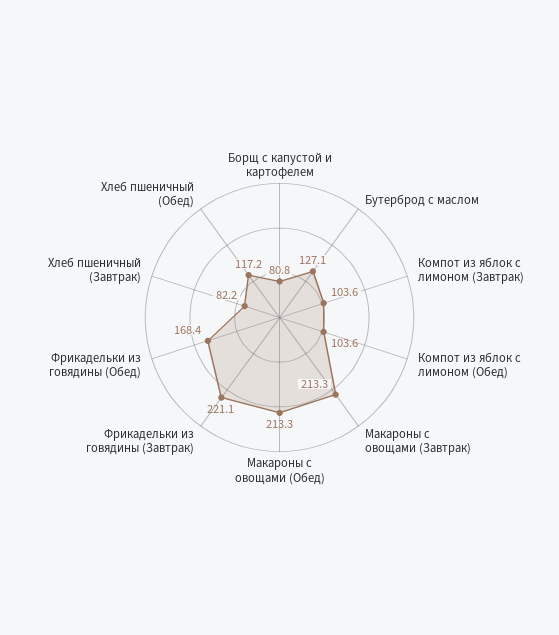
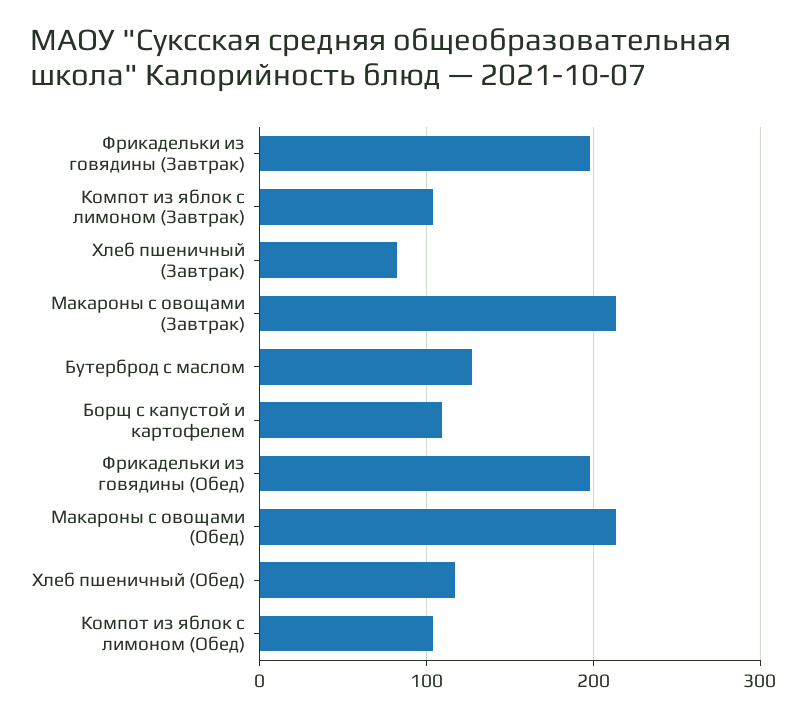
  {
-   "Борщ с капустой и картофелем": 80.8,
+   "Борщ с капустой и картофелем": 110,
    "Бутерброд с маслом": 127.1,
    "Компот из яблок с лимоном (Завтрак)": 103.6,
    "Компот из яблок с лимоном (Обед)": 103.6,
    "Макароны с овощами (Завтрак)": 213.3,
    "Макароны с овощами (Обед)": 213.3,
-   "Фрикадельки из говядины (Завтрак)": 221.1,
+   "Фрикадельки из говядины (Завтрак)": 200,
-   "Фрикадельки из говядины (Обед)": 168.4,
+   "Фрикадельки из говядины (Обед)": 200,
    "Хлеб пшеничный (Завтрак)": 82.2,
    "Хлеб пшеничный (Обед)": 117.2
  }

